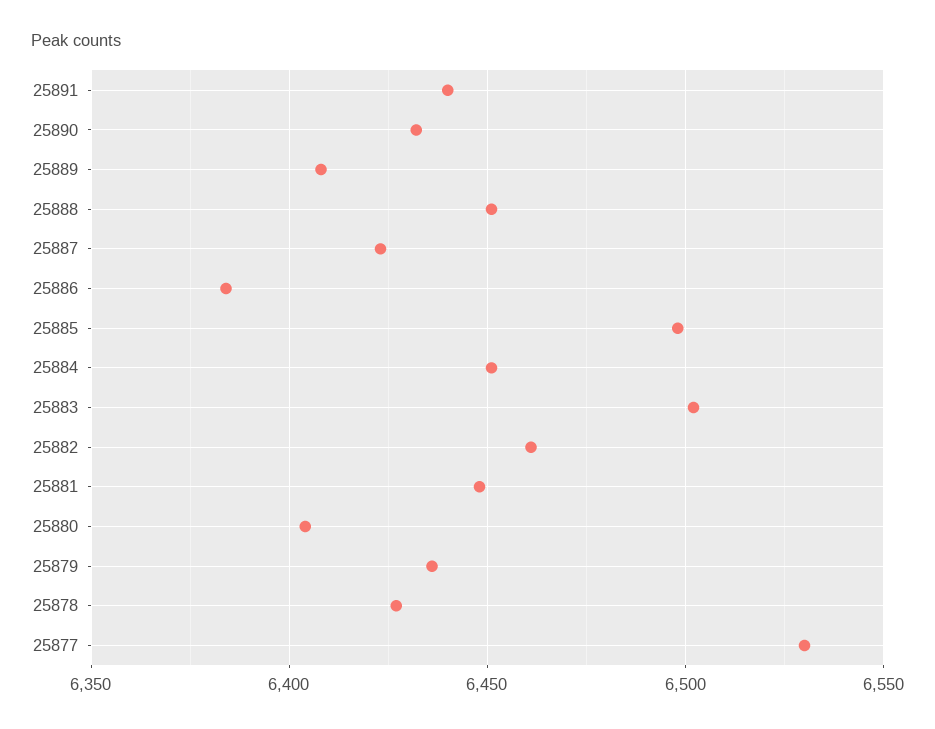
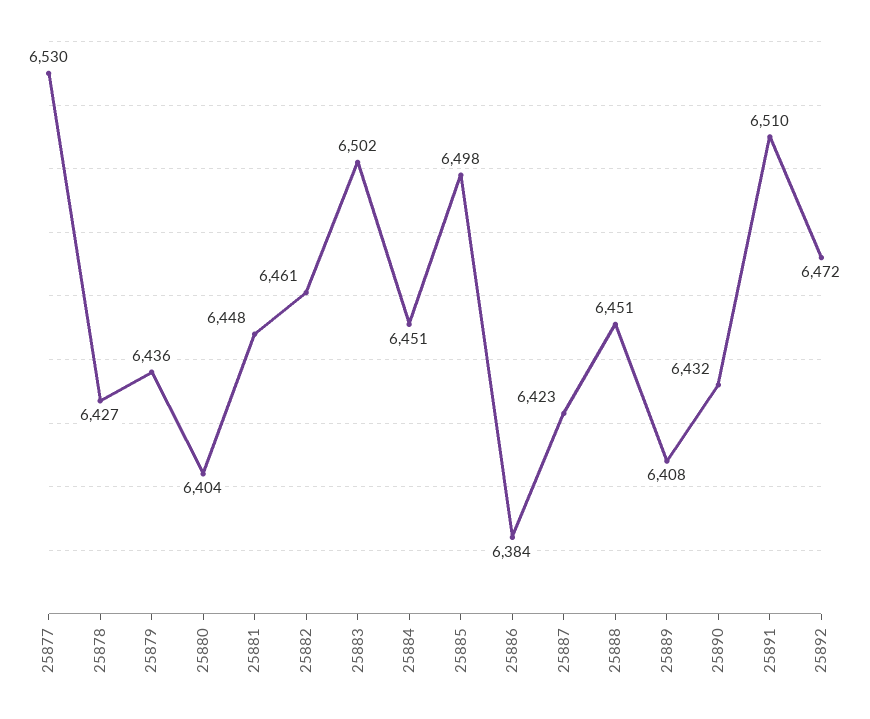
  {
-   "25891": 6440,
+   "25891": 6510,
    "25890": 6432,
    "25889": 6408,
    "25888": 6451,
    "25887": 6423,
    "25886": 6384,
    "25885": 6498,
    "25884": 6451,
    "25883": 6502,
    "25882": 6461,
    "25881": 6448,
    "25880": 6404,
    "25879": 6436,
    "25878": 6427,
-   "25877": 6530
+   "25877": 6530,
+   "25892": 6472
  }

